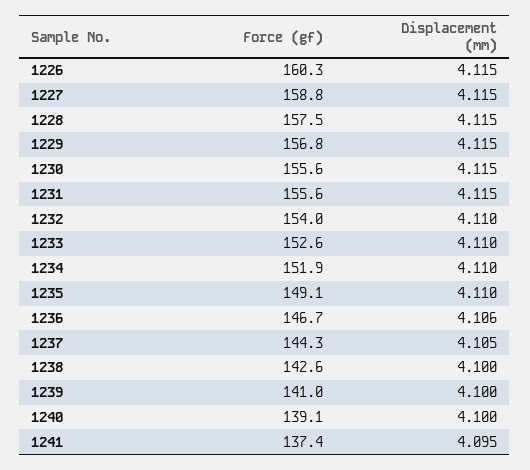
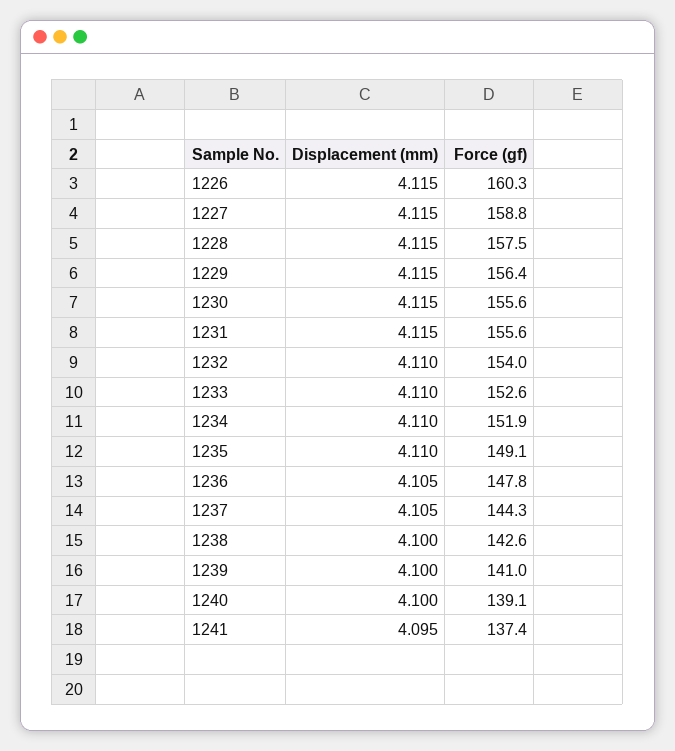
  {
    "Force (gf)": {
      "1226": 160.3,
      "1227": 158.8,
      "1228": 157.5,
-     "1229": 156.8,
+     "1229": 156.4,
      "1230": 155.6,
      "1231": 155.6,
      "1232": 154,
      "1233": 152.6,
      "1234": 151.9,
      "1235": 149.1,
-     "1236": 146.7,
+     "1236": 147.8,
      "1237": 144.3,
      "1238": 142.6,
      "1239": 141,
      "1240": 139.1,
      "1241": 137.4
    },
    "Displacement (mm)": {
      "1226": 4.115,
      "1227": 4.115,
      "1228": 4.115,
      "1229": 4.115,
      "1230": 4.115,
      "1231": 4.115,
      "1232": 4.11,
      "1233": 4.11,
      "1234": 4.11,
      "1235": 4.11,
-     "1236": 4.106,
+     "1236": 4.105,
      "1237": 4.105,
      "1238": 4.1,
      "1239": 4.1,
      "1240": 4.1,
      "1241": 4.095
    }
  }

